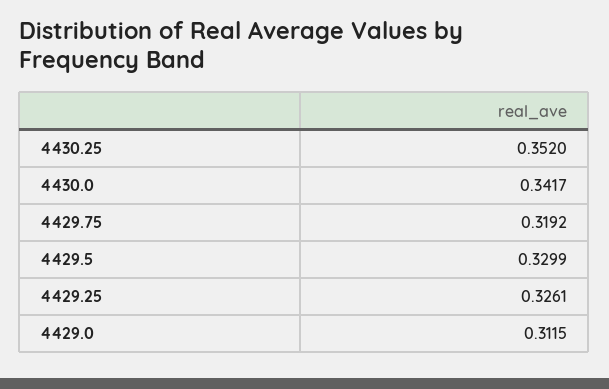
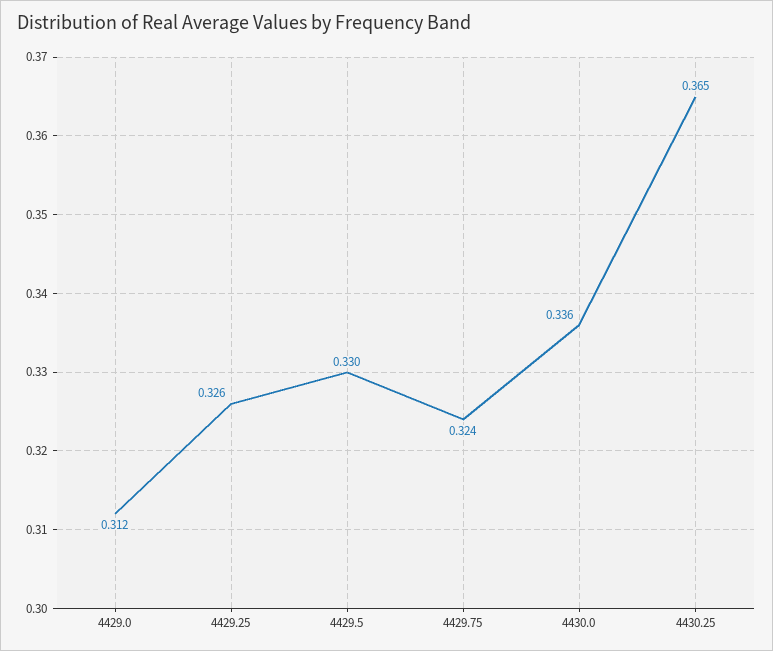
  {
-   "4430.25": 0.352,
+   "4430.25": 0.365,
-   "4430.0": 0.3417,
+   "4430.0": 0.336,
-   "4429.75": 0.3192,
+   "4429.75": 0.324,
    "4429.5": 0.3299,
    "4429.25": 0.3261,
    "4429.0": 0.3115
  }

